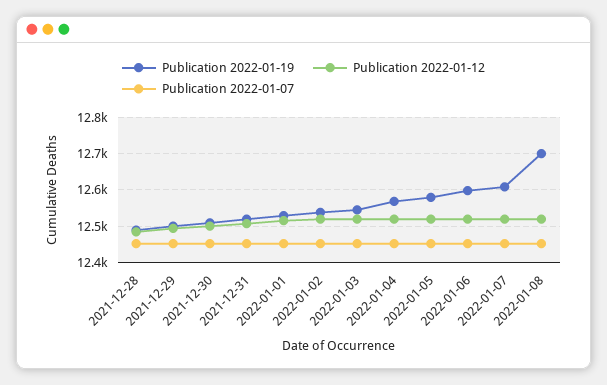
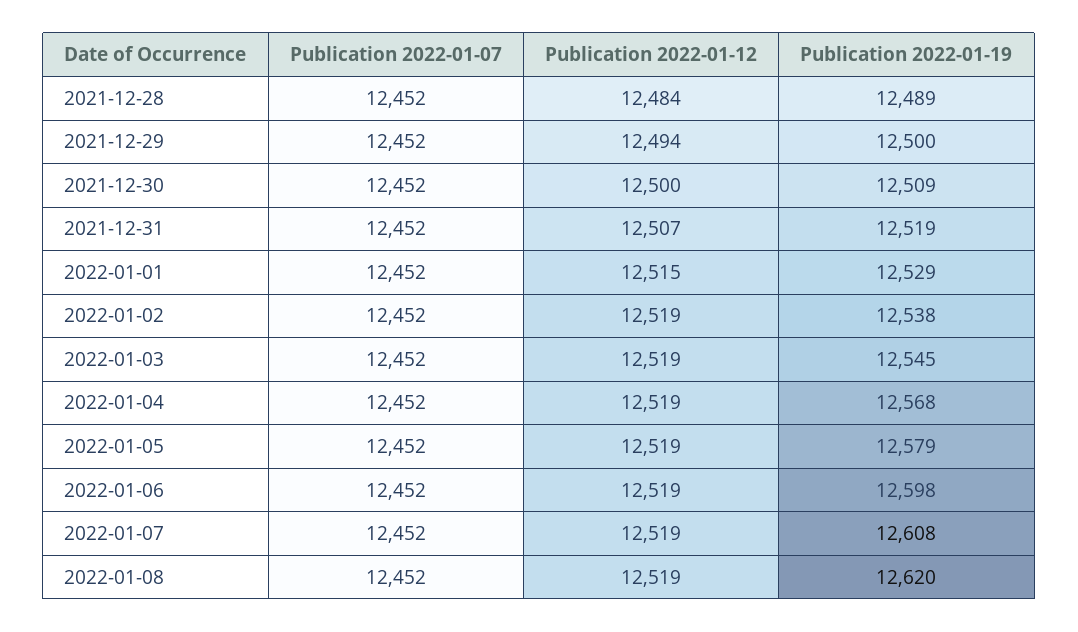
  {
    "Publication 2022-01-19": {
      "2021-12-28": 12489,
      "2021-12-29": 12500,
      "2021-12-30": 12509,
      "2021-12-31": 12519,
      "2022-01-01": 12529,
      "2022-01-02": 12538,
      "2022-01-03": 12545,
      "2022-01-04": 12568,
      "2022-01-05": 12579,
      "2022-01-06": 12598,
      "2022-01-07": 12608,
-     "2022-01-08": 12700
+     "2022-01-08": 12620
    },
    "Publication 2022-01-12": {
      "2021-12-28": 12484,
      "2021-12-29": 12494,
      "2021-12-30": 12500,
      "2021-12-31": 12507,
      "2022-01-01": 12515,
      "2022-01-02": 12519,
      "2022-01-03": 12519,
      "2022-01-04": 12519,
      "2022-01-05": 12519,
      "2022-01-06": 12519,
      "2022-01-07": 12519,
      "2022-01-08": 12519
    },
    "Publication 2022-01-07": {
      "2021-12-28": 12452,
      "2021-12-29": 12452,
      "2021-12-30": 12452,
      "2021-12-31": 12452,
      "2022-01-01": 12452,
      "2022-01-02": 12452,
      "2022-01-03": 12452,
      "2022-01-04": 12452,
      "2022-01-05": 12452,
      "2022-01-06": 12452,
      "2022-01-07": 12452,
      "2022-01-08": 12452
    }
  }

